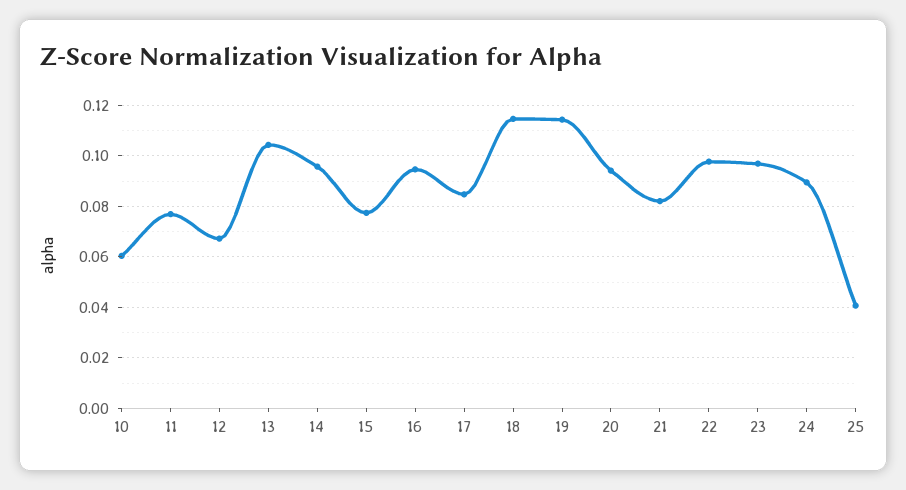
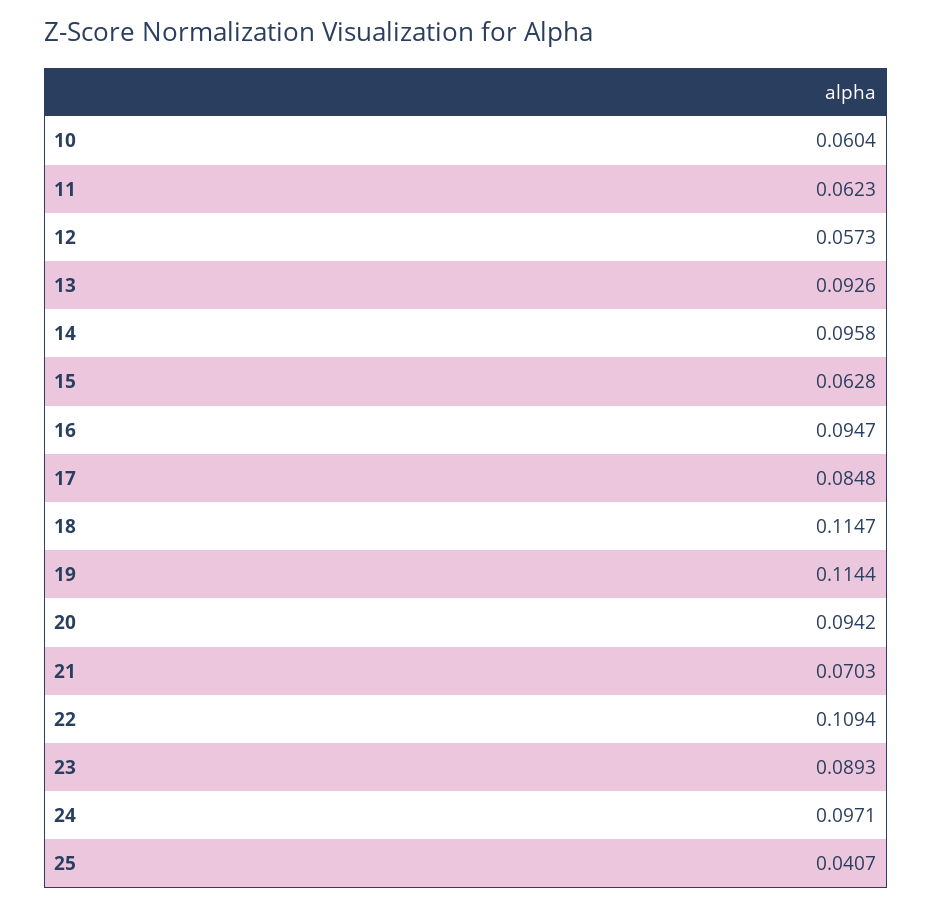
  {
    "10": 0.0604,
-   "11": 0.0775,
+   "11": 0.0623,
-   "12": 0.0675,
+   "12": 0.0573,
-   "13": 0.105,
+   "13": 0.0926,
    "14": 0.0958,
-   "15": 0.0775,
+   "15": 0.0628,
    "16": 0.0947,
    "17": 0.0848,
    "18": 0.1147,
    "19": 0.1144,
    "20": 0.0942,
-   "21": 0.0825,
+   "21": 0.0703,
-   "22": 0.0975,
+   "22": 0.1094,
-   "23": 0.0975,
+   "23": 0.0893,
-   "24": 0.09,
+   "24": 0.0971,
    "25": 0.0407
  }

